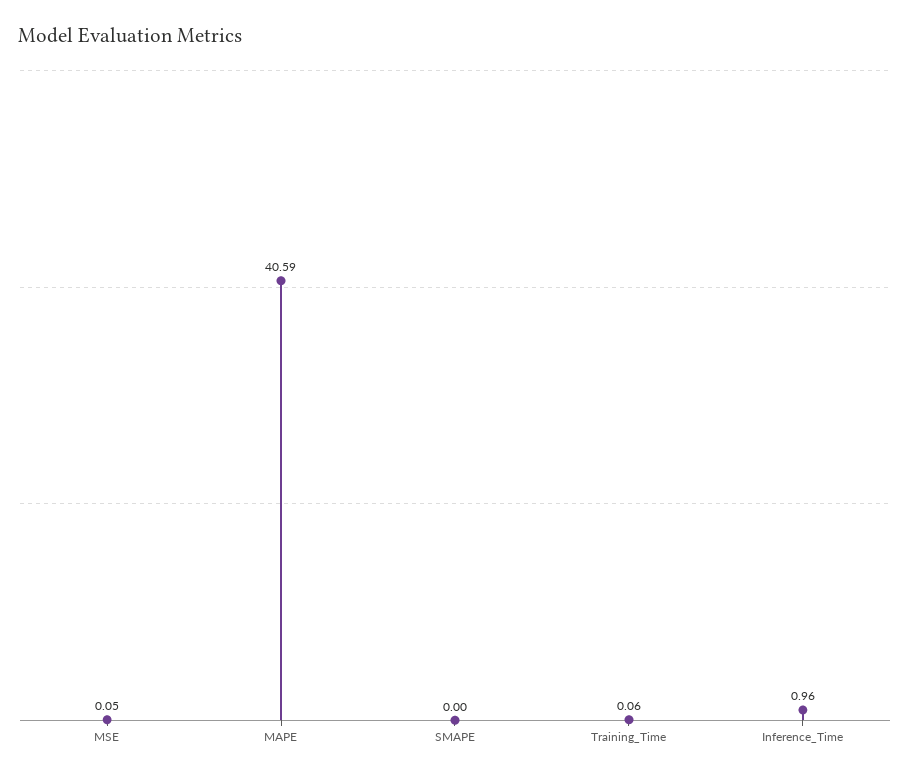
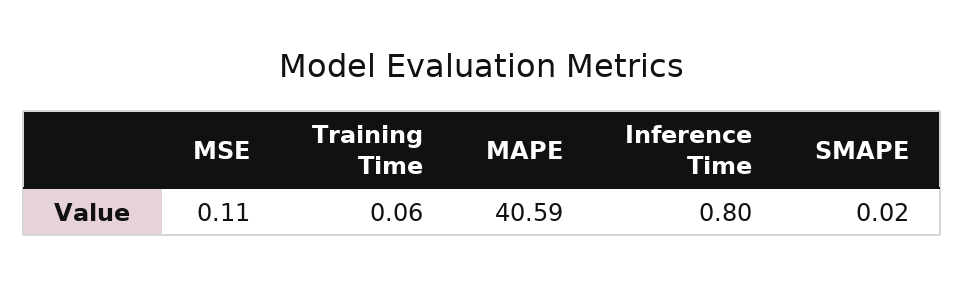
  {
-   "MSE": 0.05,
+   "MSE": 0.11,
    "MAPE": 40.59,
-   "SMAPE": 0,
+   "SMAPE": 0.02,
    "Training_Time": 0.06,
-   "Inference_Time": 0.96
+   "Inference_Time": 0.8
  }

